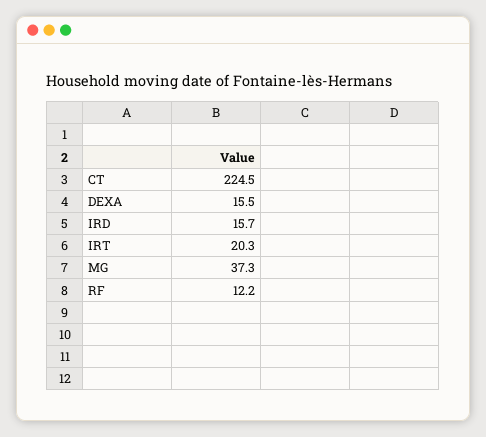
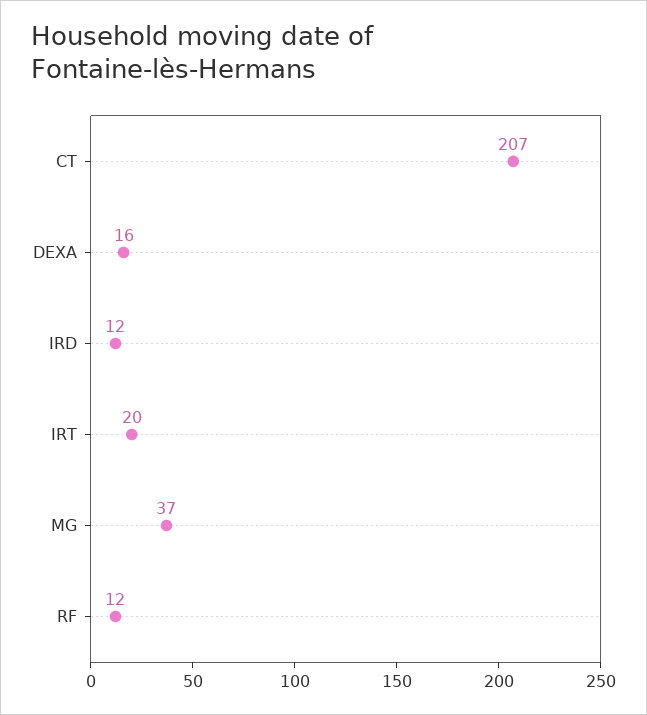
  {
-   "CT": 224.5,
+   "CT": 207,
    "DEXA": 15.5,
-   "IRD": 15.7,
+   "IRD": 12,
    "IRT": 20.3,
    "MG": 37.3,
    "RF": 12.2
  }

